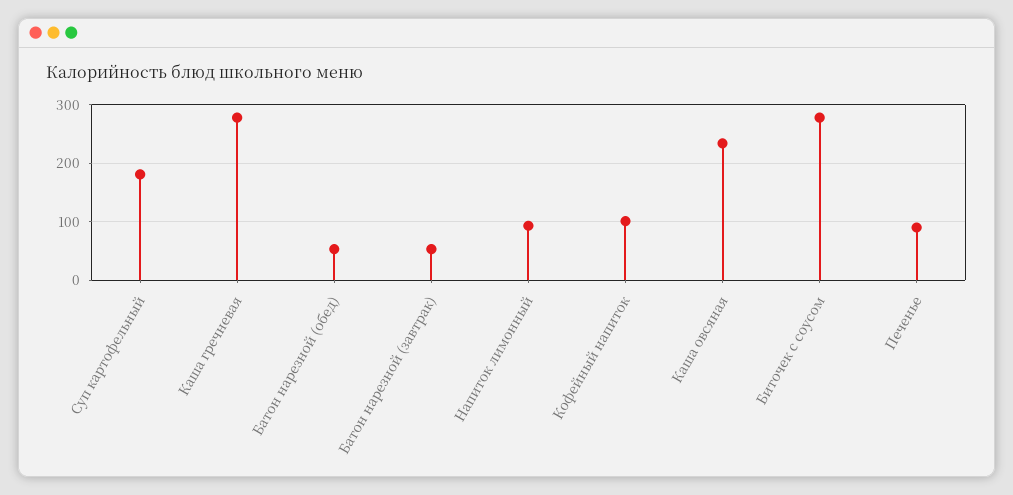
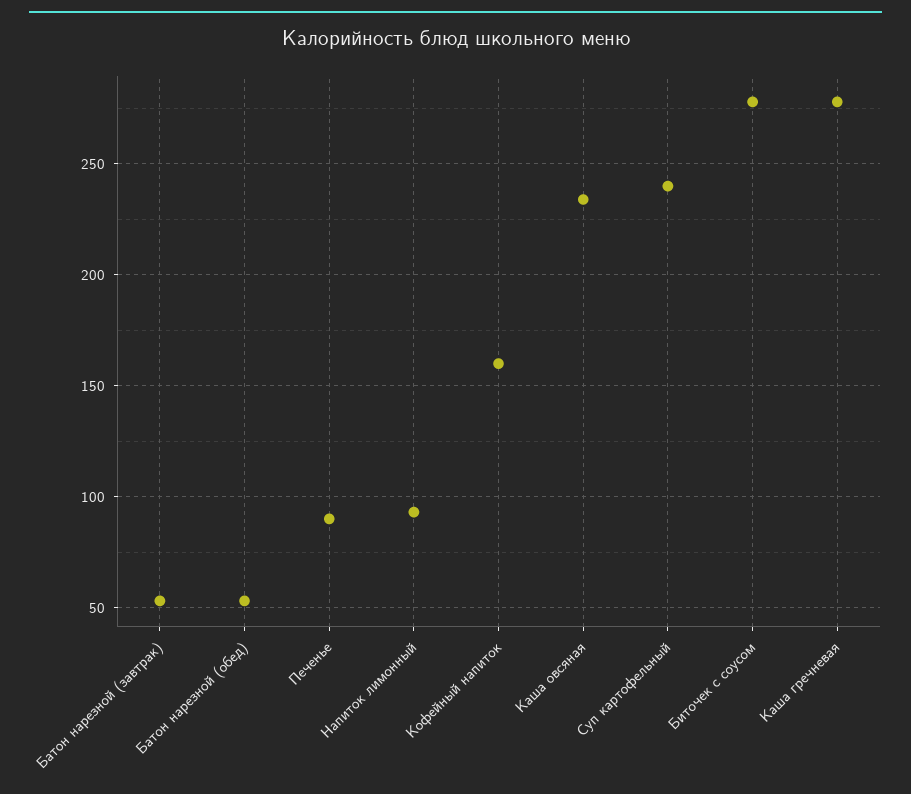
  {
-   "Суп картофельный": 180,
+   "Суп картофельный": 240,
    "Каша гречневая": 280,
    "Батон нарезной (обед)": 55,
    "Батон нарезной (завтрак)": 55,
    "Напиток лимонный": 95,
-   "Кофейный напиток": 100,
+   "Кофейный напиток": 160,
    "Каша овсяная": 235,
    "Биточек с соусом": 280,
    "Печенье": 90
  }

